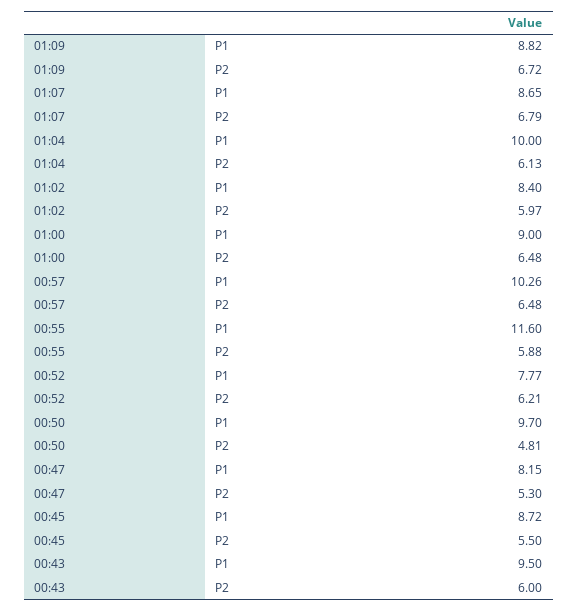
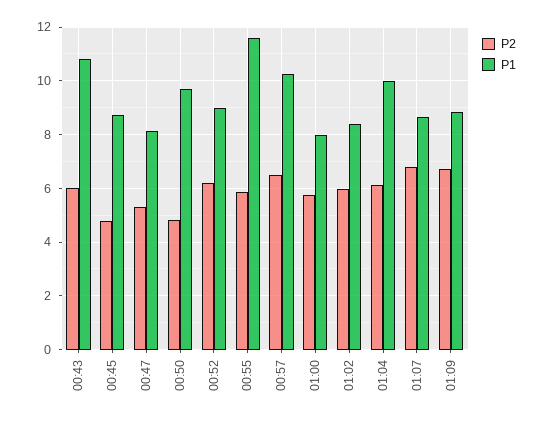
  {
    "P1": {
      "01:09": 8.82,
      "01:07": 8.65,
      "01:04": 10,
      "01:02": 8.4,
-     "01:00": 9,
+     "01:00": 8,
      "00:57": 10.26,
      "00:55": 11.6,
-     "00:52": 7.77,
+     "00:52": 9,
      "00:50": 9.7,
      "00:47": 8.15,
      "00:45": 8.72,
-     "00:43": 9.5
+     "00:43": 10.75
    },
    "P2": {
      "01:09": 6.72,
      "01:07": 6.79,
      "01:04": 6.13,
      "01:02": 5.97,
-     "01:00": 6.48,
+     "01:00": 5.75,
      "00:57": 6.48,
      "00:55": 5.88,
      "00:52": 6.21,
      "00:50": 4.81,
      "00:47": 5.3,
-     "00:45": 5.5,
+     "00:45": 4.75,
      "00:43": 6
    }
  }

